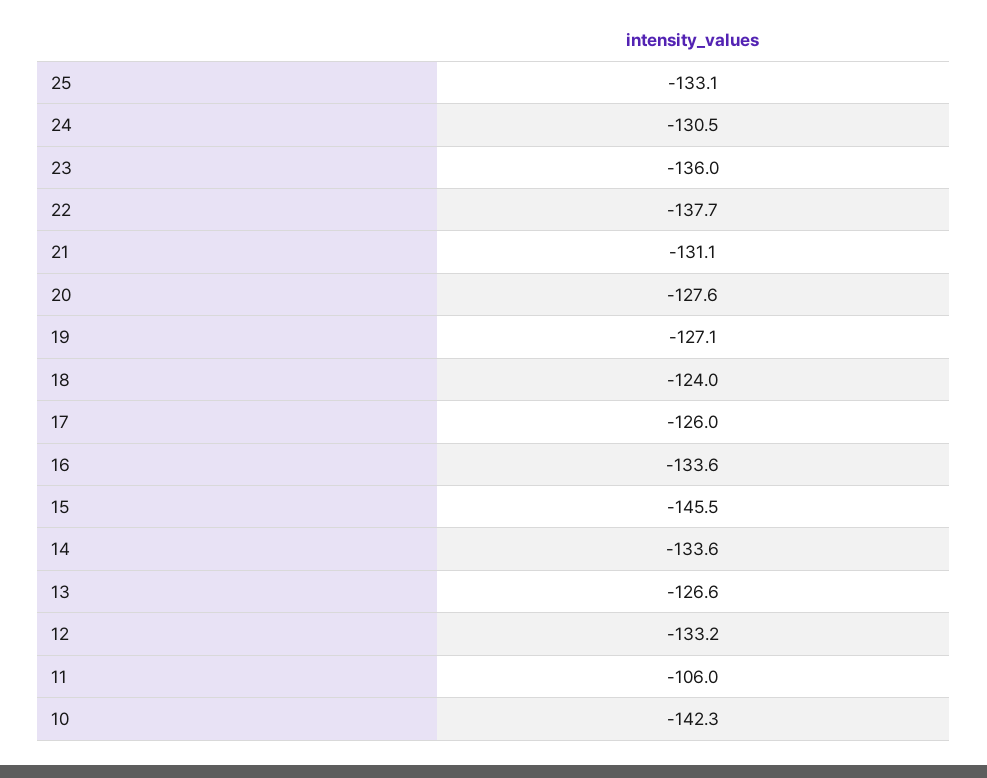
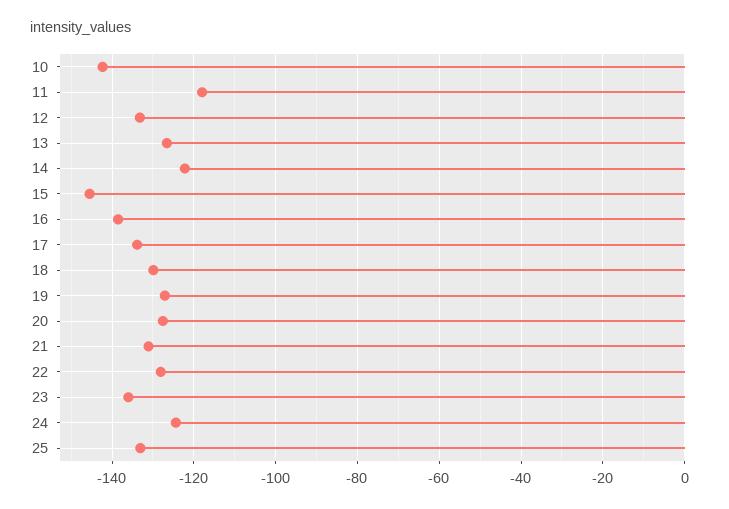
  {
    "25": -133.1,
-   "24": -130.5,
+   "24": -124,
    "23": -136,
-   "22": -137.7,
+   "22": -128,
    "21": -131.1,
    "20": -127.6,
    "19": -127.1,
-   "18": -124,
+   "18": -130,
-   "17": -126,
+   "17": -134,
-   "16": -133.6,
+   "16": -138,
    "15": -145.5,
-   "14": -133.6,
+   "14": -122,
    "13": -126.6,
    "12": -133.2,
-   "11": -106,
+   "11": -118,
    "10": -142.3
  }

